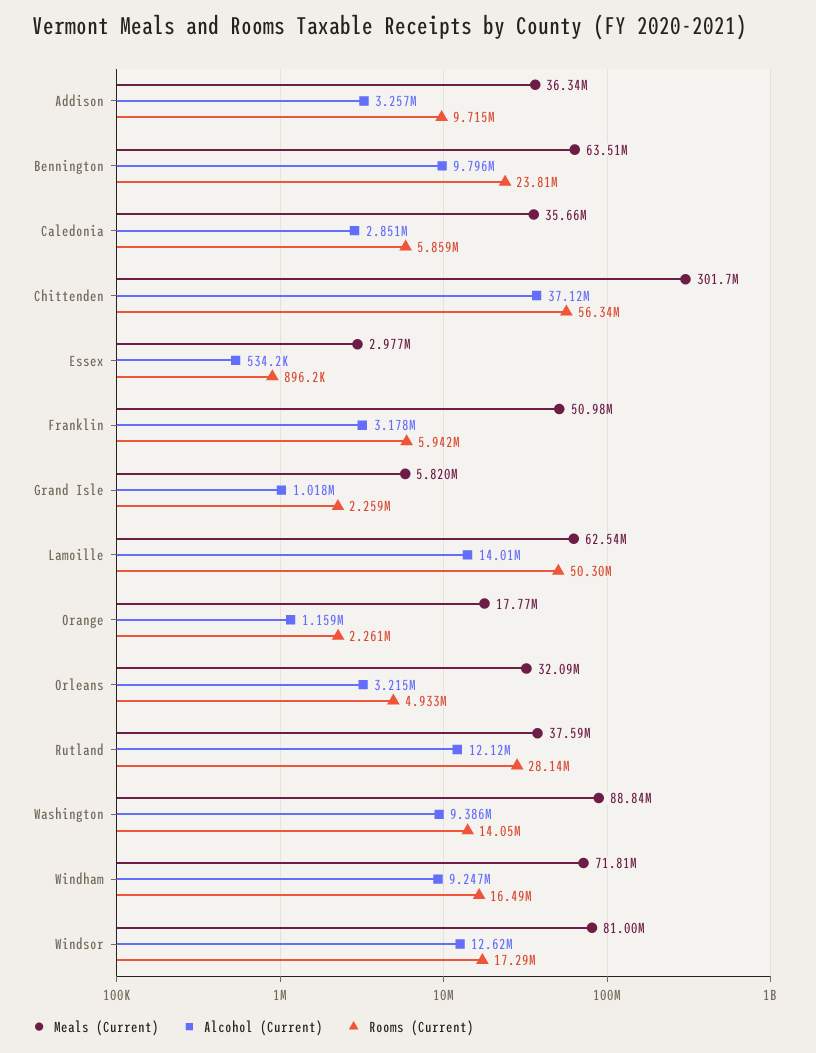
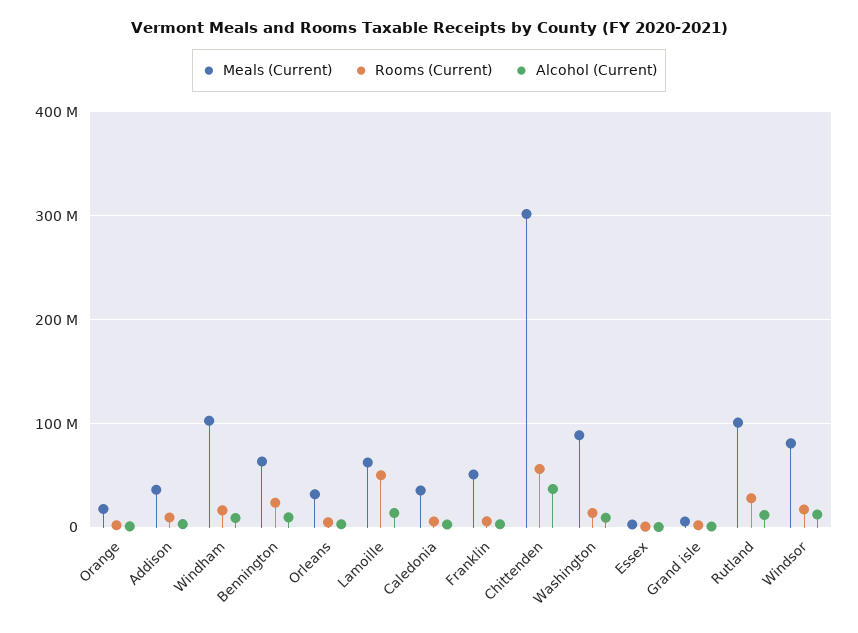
  {
    "Meals (Current)": {
      "Addison": 36340000,
      "Bennington": 63510000,
      "Caledonia": 35660000,
      "Chittenden": 301700000,
      "Essex": 2977000,
      "Franklin": 50980000,
      "Grand Isle": 5820000,
      "Lamoille": 62540000,
      "Orange": 17770000,
      "Orleans": 32090000,
-     "Rutland": 37590000,
+     "Rutland": 100000000,
      "Washington": 88840000,
-     "Windham": 71810000,
+     "Windham": 100000000,
      "Windsor": 81000000
    },
    "Alcohol (Current)": {
      "Addison": 3257000,
      "Bennington": 9796000,
      "Caledonia": 2851000,
      "Chittenden": 37120000,
      "Essex": 534200,
      "Franklin": 3178000,
      "Grand Isle": 1018000,
      "Lamoille": 14010000,
      "Orange": 1159000,
      "Orleans": 3215000,
      "Rutland": 12120000,
      "Washington": 9386000,
      "Windham": 9247000,
      "Windsor": 12620000
    },
    "Rooms (Current)": {
      "Addison": 9715000,
      "Bennington": 23810000,
      "Caledonia": 5859000,
      "Chittenden": 56340000,
      "Essex": 896200,
      "Franklin": 5942000,
      "Grand Isle": 2259000,
      "Lamoille": 50300000,
      "Orange": 2261000,
      "Orleans": 4933000,
      "Rutland": 28140000,
      "Washington": 14050000,
      "Windham": 16490000,
      "Windsor": 17290000
    }
  }

